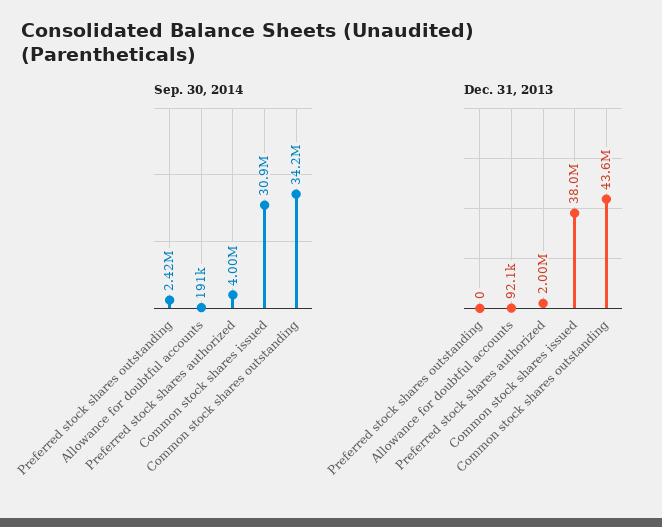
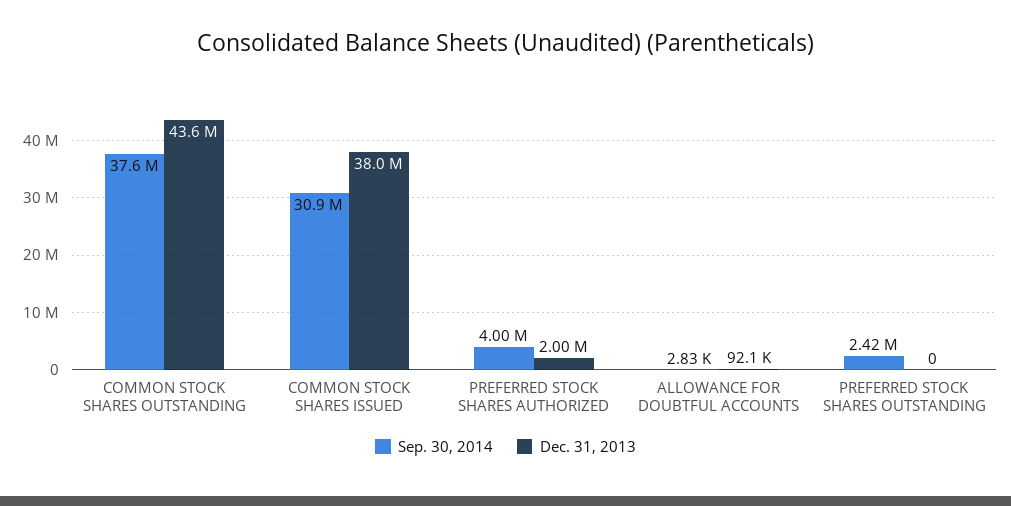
  {
    "Sep. 30, 2014": {
      "Preferred stock shares outstanding": 2420000,
-     "Allowance for doubtful accounts": 191000,
+     "Allowance for doubtful accounts": 2830,
      "Preferred stock shares authorized": 4000000,
      "Common stock shares issued": 30900000,
-     "Common stock shares outstanding": 34200000
+     "Common stock shares outstanding": 37600000
    },
    "Dec. 31, 2013": {
      "Preferred stock shares outstanding": 0,
      "Allowance for doubtful accounts": 92100,
      "Preferred stock shares authorized": 2000000,
      "Common stock shares issued": 38000000,
      "Common stock shares outstanding": 43600000
    }
  }

